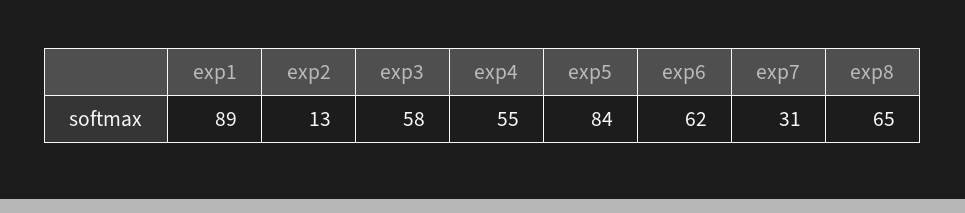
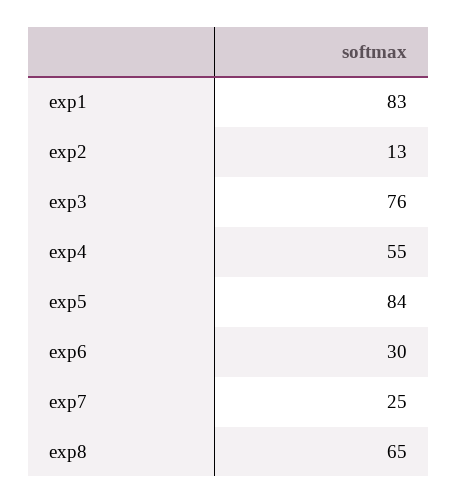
  {
-   "exp1": 89,
+   "exp1": 83,
    "exp2": 13,
-   "exp3": 58,
+   "exp3": 76,
    "exp4": 55,
    "exp5": 84,
-   "exp6": 62,
+   "exp6": 30,
-   "exp7": 31,
+   "exp7": 25,
    "exp8": 65
  }

